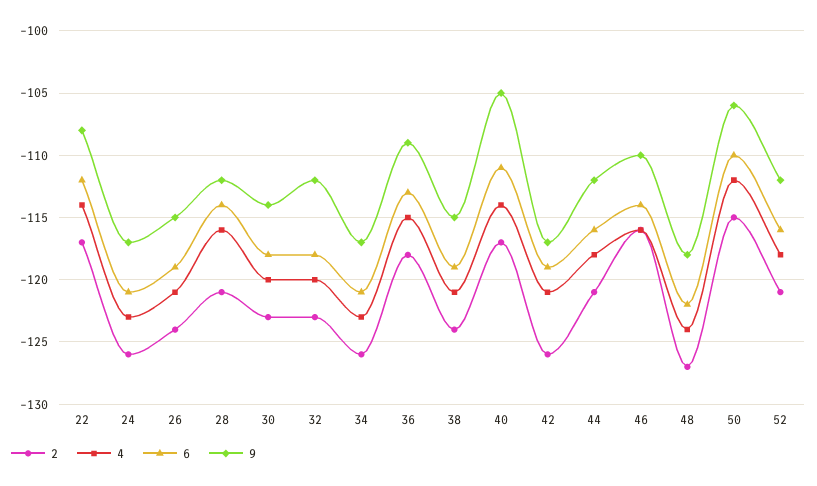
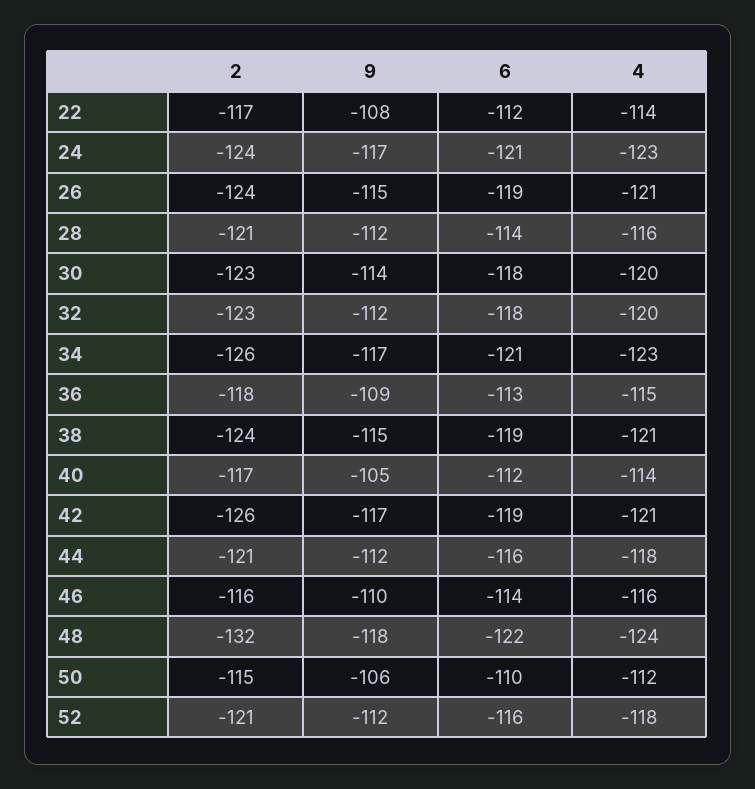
  {
    "2": {
      "22": -117,
-     "24": -126,
+     "24": -124,
      "26": -124,
      "28": -121,
      "30": -123,
      "32": -123,
      "34": -126,
      "36": -118,
      "38": -124,
      "40": -117,
      "42": -126,
      "44": -121,
      "46": -116,
-     "48": -127,
+     "48": -132,
      "50": -115,
      "52": -121
    },
    "4": {
      "22": -114,
      "24": -123,
      "26": -121,
      "28": -116,
      "30": -120,
      "32": -120,
      "34": -123,
      "36": -115,
      "38": -121,
      "40": -114,
      "42": -121,
      "44": -118,
      "46": -116,
      "48": -124,
      "50": -112,
      "52": -118
    },
    "6": {
      "22": -112,
      "24": -121,
      "26": -119,
      "28": -114,
      "30": -118,
      "32": -118,
      "34": -121,
      "36": -113,
      "38": -119,
-     "40": -111,
+     "40": -112,
      "42": -119,
      "44": -116,
      "46": -114,
      "48": -122,
      "50": -110,
      "52": -116
    },
    "9": {
      "22": -108,
      "24": -117,
      "26": -115,
      "28": -112,
      "30": -114,
      "32": -112,
      "34": -117,
      "36": -109,
      "38": -115,
      "40": -105,
      "42": -117,
      "44": -112,
      "46": -110,
      "48": -118,
      "50": -106,
      "52": -112
    }
  }

